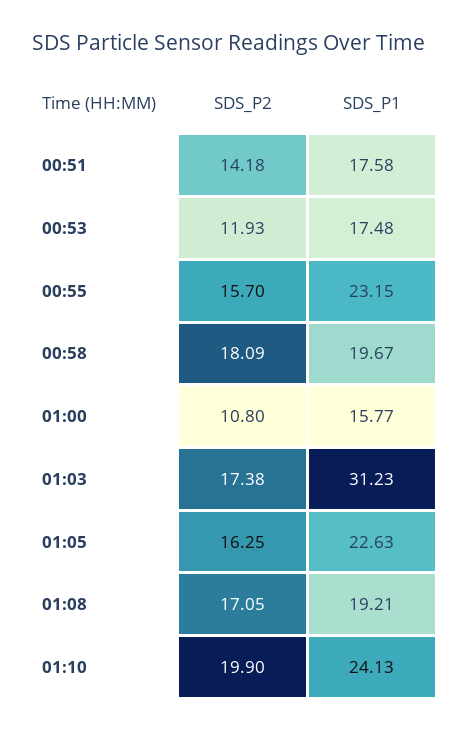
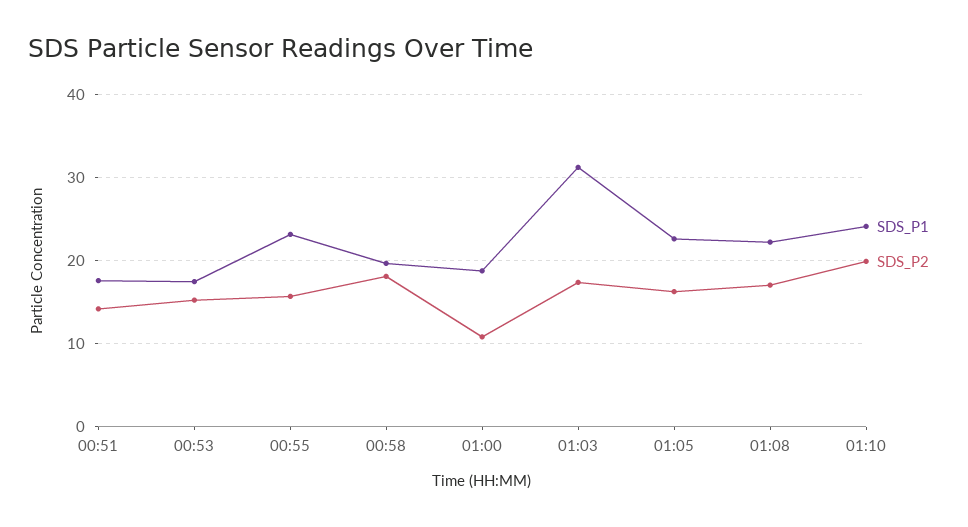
  {
    "SDS_P2": {
      "00:51": 14.18,
-     "00:53": 11.93,
+     "00:53": 15,
      "00:55": 15.7,
      "00:58": 18.09,
      "01:00": 10.8,
      "01:03": 17.38,
      "01:05": 16.25,
      "01:08": 17.05,
      "01:10": 19.9
    },
    "SDS_P1": {
      "00:51": 17.58,
      "00:53": 17.48,
      "00:55": 23.15,
      "00:58": 19.67,
-     "01:00": 15.77,
+     "01:00": 19,
      "01:03": 31.23,
      "01:05": 22.63,
-     "01:08": 19.21,
+     "01:08": 22,
      "01:10": 24.13
    }
  }

